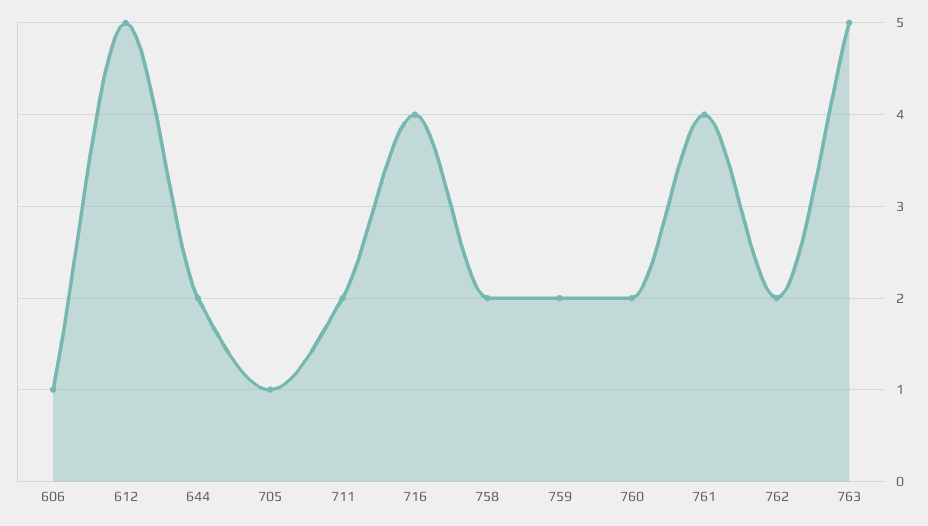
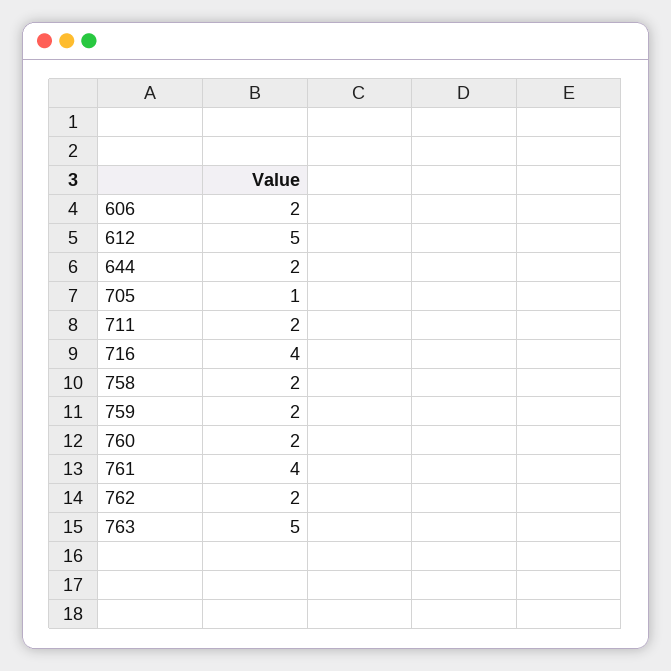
  {
-   "606": 1,
+   "606": 2,
    "612": 5,
    "644": 2,
    "705": 1,
    "711": 2,
    "716": 4,
    "758": 2,
    "759": 2,
    "760": 2,
    "761": 4,
    "762": 2,
    "763": 5
  }

